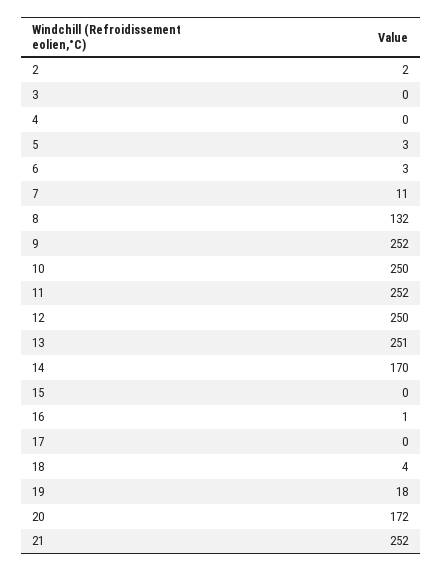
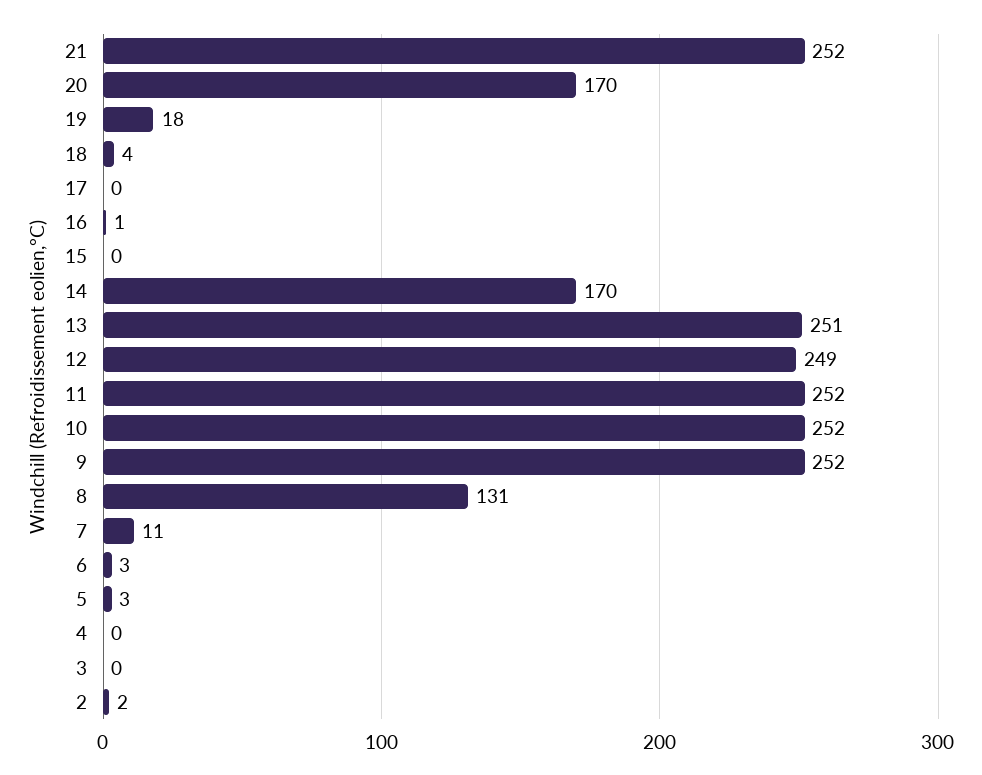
  {
    "2": 2,
    "3": 0,
    "4": 0,
    "5": 3,
    "6": 3,
    "7": 11,
-   "8": 132,
+   "8": 131,
    "9": 252,
-   "10": 250,
+   "10": 252,
    "11": 252,
-   "12": 250,
+   "12": 249,
    "13": 251,
    "14": 170,
    "15": 0,
    "16": 1,
    "17": 0,
    "18": 4,
    "19": 18,
-   "20": 172,
+   "20": 170,
    "21": 252
  }

